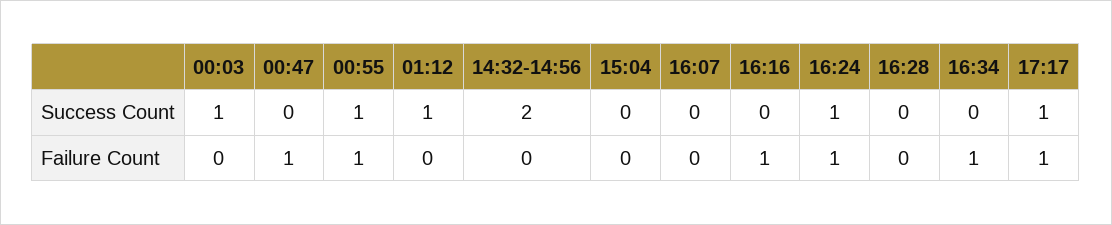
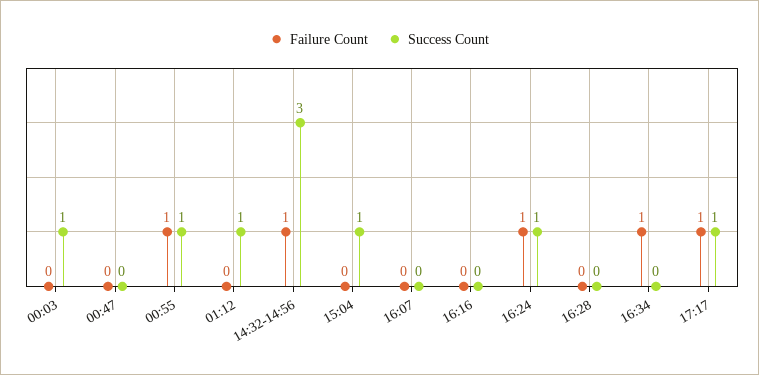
  {
    "Success Count": {
      "00:03": 1,
      "00:47": 0,
      "00:55": 1,
      "01:12": 1,
-     "14:32-14:56": 2,
+     "14:32-14:56": 3,
-     "15:04": 0,
+     "15:04": 1,
      "16:07": 0,
      "16:16": 0,
      "16:24": 1,
      "16:28": 0,
      "16:34": 0,
      "17:17": 1
    },
    "Failure Count": {
      "00:03": 0,
-     "00:47": 1,
+     "00:47": 0,
      "00:55": 1,
      "01:12": 0,
-     "14:32-14:56": 0,
+     "14:32-14:56": 1,
      "15:04": 0,
      "16:07": 0,
-     "16:16": 1,
+     "16:16": 0,
      "16:24": 1,
      "16:28": 0,
      "16:34": 1,
      "17:17": 1
    }
  }

